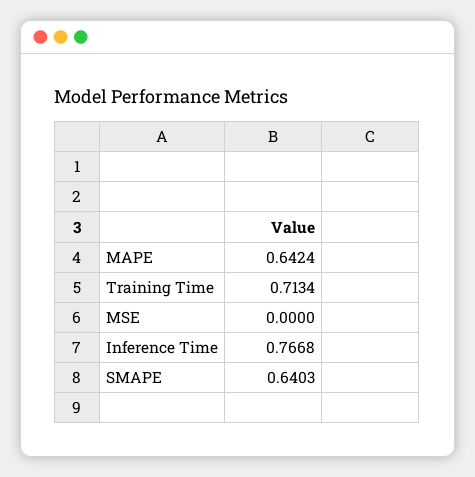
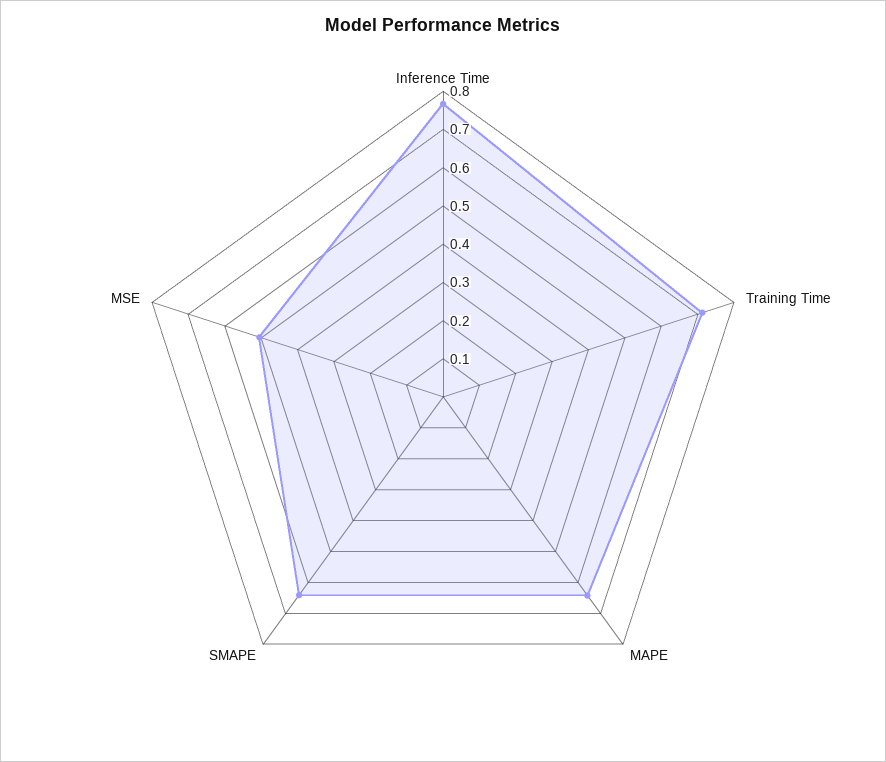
  {
    "MAPE": 0.6424,
    "Training Time": 0.7134,
-   "MSE": 0,
+   "MSE": 0.5,
    "Inference Time": 0.7668,
    "SMAPE": 0.6403
  }

